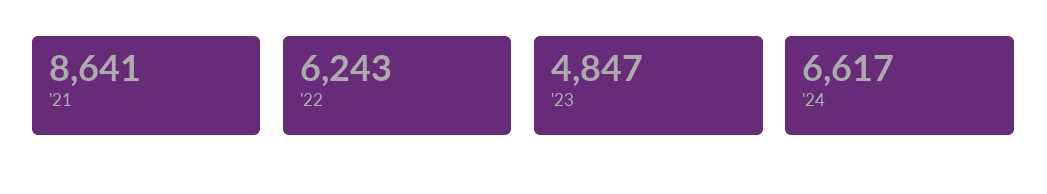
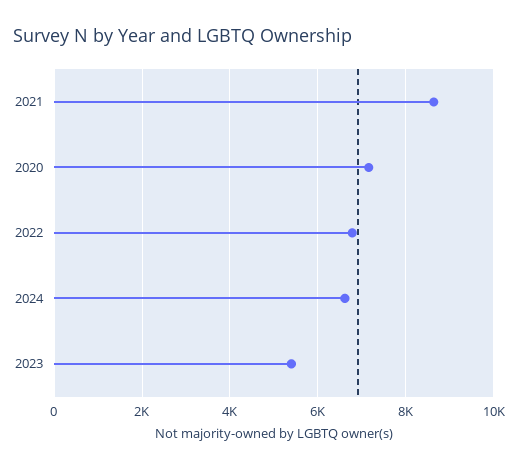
  {
    "'21": 8641,
-   "'22": 6243,
+   "'22": 6800,
-   "'23": 4847,
+   "'23": 5400,
-   "'24": 6617
+   "'24": 6617,
+   "2020": 7200
  }

